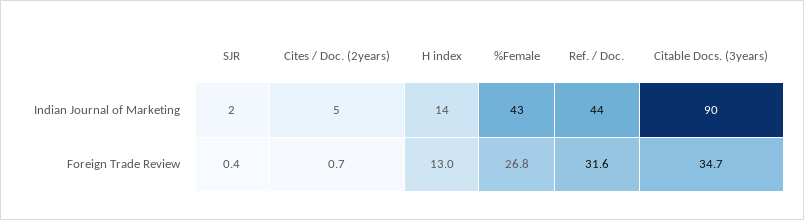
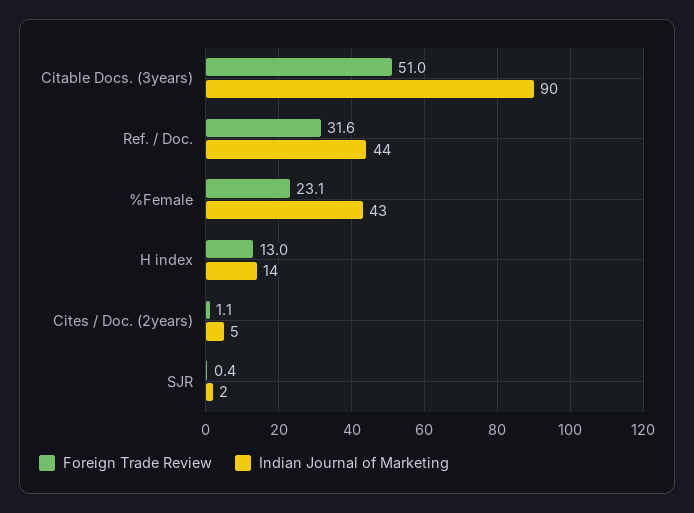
  {
    "Indian Journal of Marketing": {
      "SJR": 2,
      "Cites / Doc. (2years)": 5,
      "H index": 14,
      "%Female": 43,
      "Ref. / Doc.": 44,
      "Citable Docs. (3years)": 90
    },
    "Foreign Trade Review": {
      "SJR": 0.4,
-     "Cites / Doc. (2years)": 0.7,
+     "Cites / Doc. (2years)": 1.1,
      "H index": 13,
-     "%Female": 26.8,
+     "%Female": 23.1,
      "Ref. / Doc.": 31.6,
-     "Citable Docs. (3years)": 34.7
+     "Citable Docs. (3years)": 51
    }
  }

